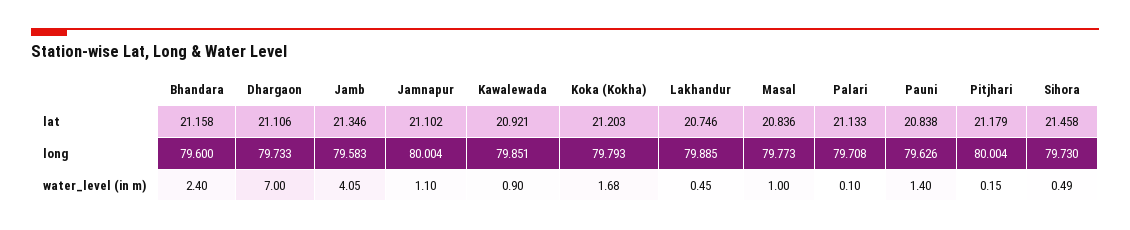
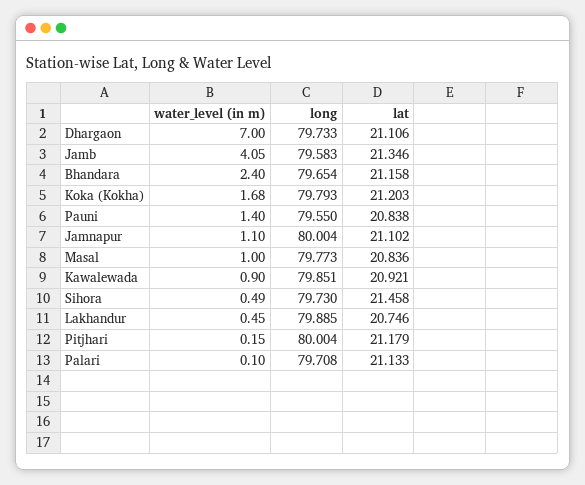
  {
    "Bhandara": {
      "lat": 21.158,
-     "long": 79.6,
+     "long": 79.654,
      "water_level (in m)": 2.4
    },
    "Dhargaon": {
      "lat": 21.106,
      "long": 79.733,
      "water_level (in m)": 7
    },
    "Jamb": {
      "lat": 21.346,
      "long": 79.583,
      "water_level (in m)": 4.05
    },
    "Jamnapur": {
      "lat": 21.102,
      "long": 80.004,
      "water_level (in m)": 1.1
    },
    "Kawalewada": {
      "lat": 20.921,
      "long": 79.851,
      "water_level (in m)": 0.9
    },
    "Koka (Kokha)": {
      "lat": 21.203,
      "long": 79.793,
      "water_level (in m)": 1.68
    },
    "Lakhandur": {
      "lat": 20.746,
      "long": 79.885,
      "water_level (in m)": 0.45
    },
    "Masal": {
      "lat": 20.836,
      "long": 79.773,
      "water_level (in m)": 1
    },
    "Palari": {
      "lat": 21.133,
      "long": 79.708,
      "water_level (in m)": 0.1
    },
    "Pauni": {
      "lat": 20.838,
-     "long": 79.626,
+     "long": 79.55,
      "water_level (in m)": 1.4
    },
    "Pitjhari": {
      "lat": 21.179,
      "long": 80.004,
      "water_level (in m)": 0.15
    },
    "Sihora": {
      "lat": 21.458,
      "long": 79.73,
      "water_level (in m)": 0.49
    }
  }

